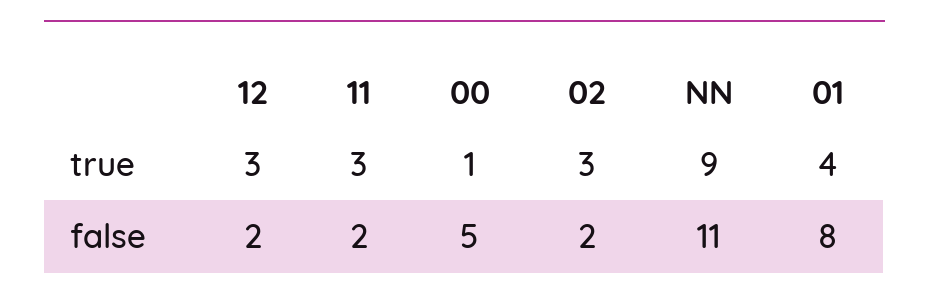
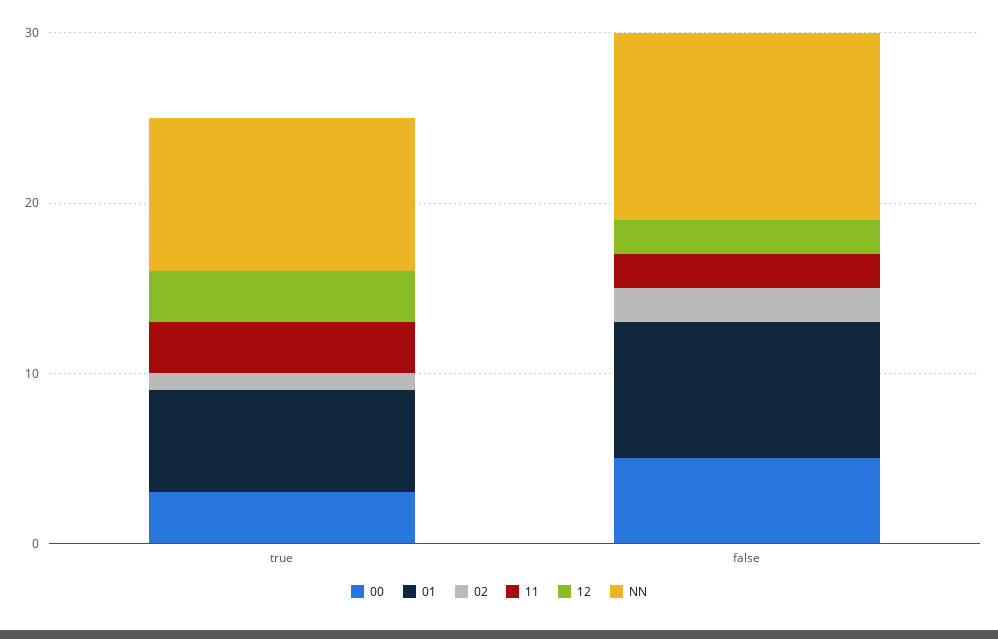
  {
    "12": {
      "true": 3,
      "false": 2
    },
    "11": {
      "true": 3,
      "false": 2
    },
    "00": {
-     "true": 1,
+     "true": 3,
      "false": 5
    },
    "02": {
-     "true": 3,
+     "true": 1,
      "false": 2
    },
    "NN": {
      "true": 9,
      "false": 11
    },
    "01": {
-     "true": 4,
+     "true": 6,
      "false": 8
    }
  }

